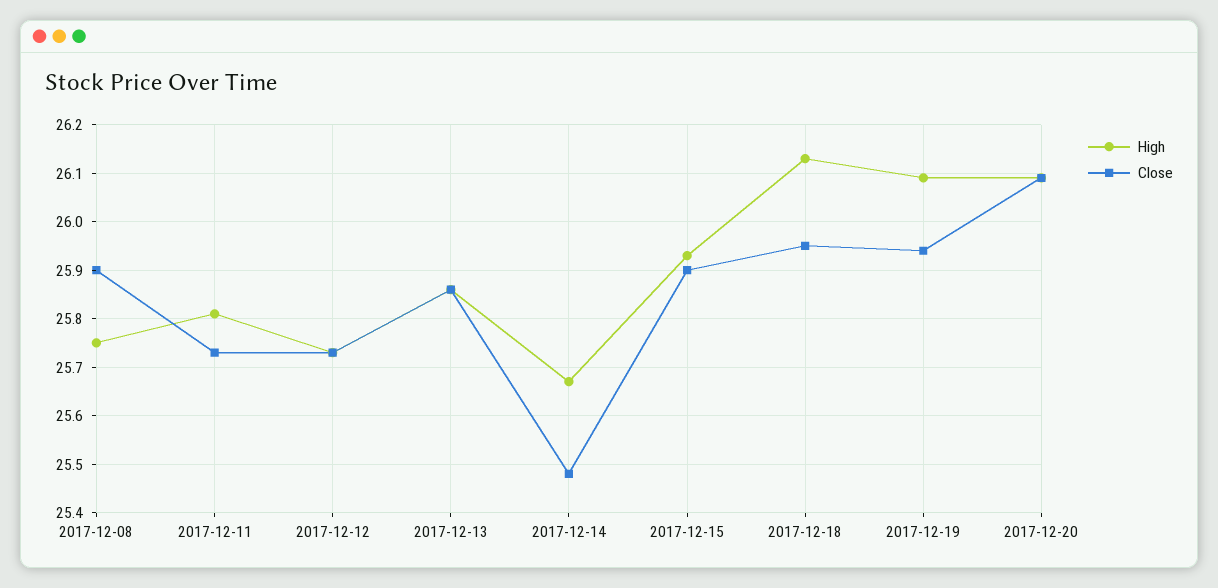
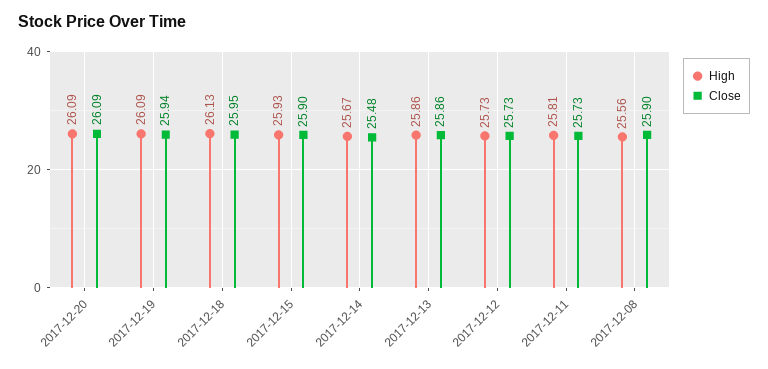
  {
    "High": {
-     "2017-12-08": 25.75,
+     "2017-12-08": 25.56,
      "2017-12-11": 25.81,
      "2017-12-12": 25.73,
      "2017-12-13": 25.86,
      "2017-12-14": 25.67,
      "2017-12-15": 25.93,
      "2017-12-18": 26.13,
      "2017-12-19": 26.09,
      "2017-12-20": 26.09
    },
    "Close": {
      "2017-12-08": 25.9,
      "2017-12-11": 25.73,
      "2017-12-12": 25.73,
      "2017-12-13": 25.86,
      "2017-12-14": 25.48,
      "2017-12-15": 25.9,
      "2017-12-18": 25.95,
      "2017-12-19": 25.94,
      "2017-12-20": 26.09
    }
  }

